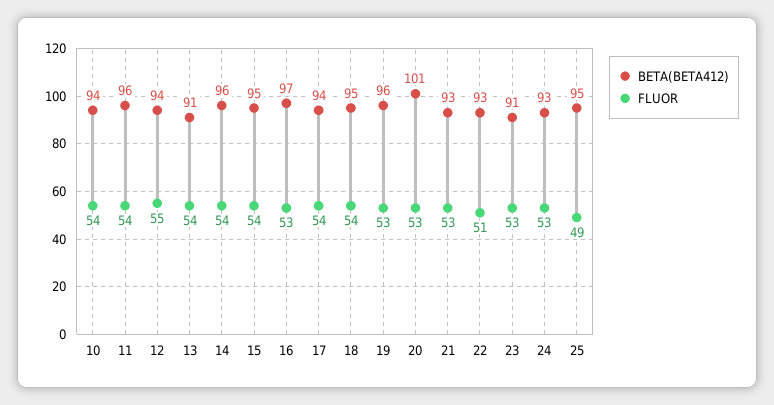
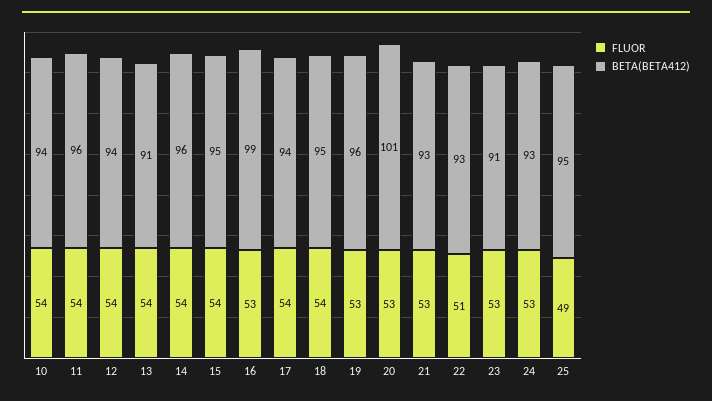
  {
    "BETA(BETA412)": {
      "10": 94,
      "11": 96,
      "12": 94,
      "13": 91,
      "14": 96,
      "15": 95,
-     "16": 97,
+     "16": 99,
      "17": 94,
      "18": 95,
      "19": 96,
      "20": 101,
      "21": 93,
      "22": 93,
      "23": 91,
      "24": 93,
      "25": 95
    },
    "FLUOR": {
      "10": 54,
      "11": 54,
-     "12": 55,
+     "12": 54,
      "13": 54,
      "14": 54,
      "15": 54,
      "16": 53,
      "17": 54,
      "18": 54,
      "19": 53,
      "20": 53,
      "21": 53,
      "22": 51,
      "23": 53,
      "24": 53,
      "25": 49
    }
  }

